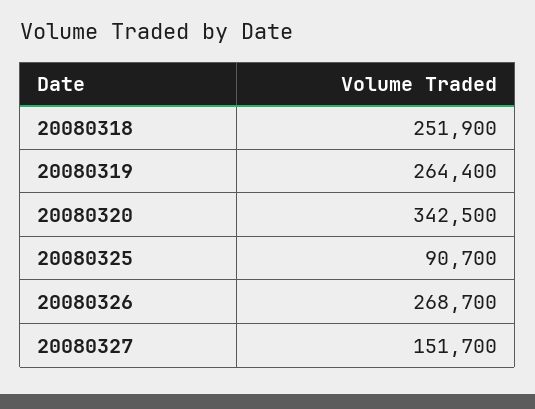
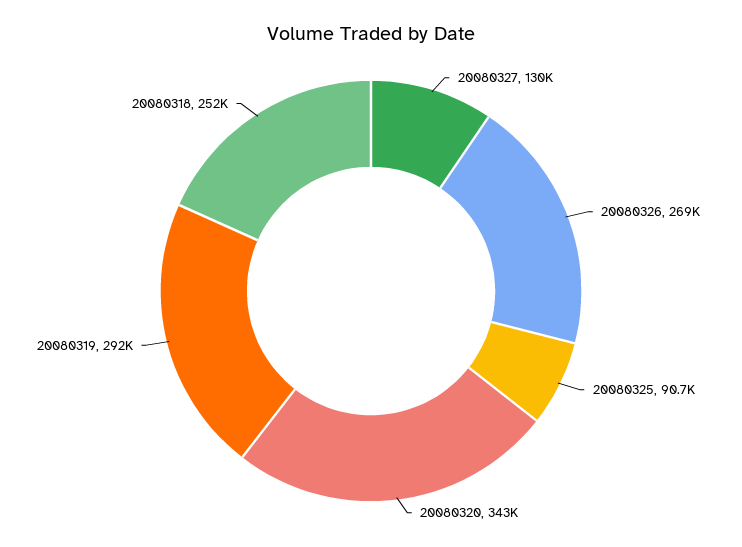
  {
    "20080318": 251900,
-   "20080319": 264400,
+   "20080319": 292000,
    "20080320": 342500,
    "20080325": 90700,
    "20080326": 268700,
-   "20080327": 151700
+   "20080327": 130000
  }

